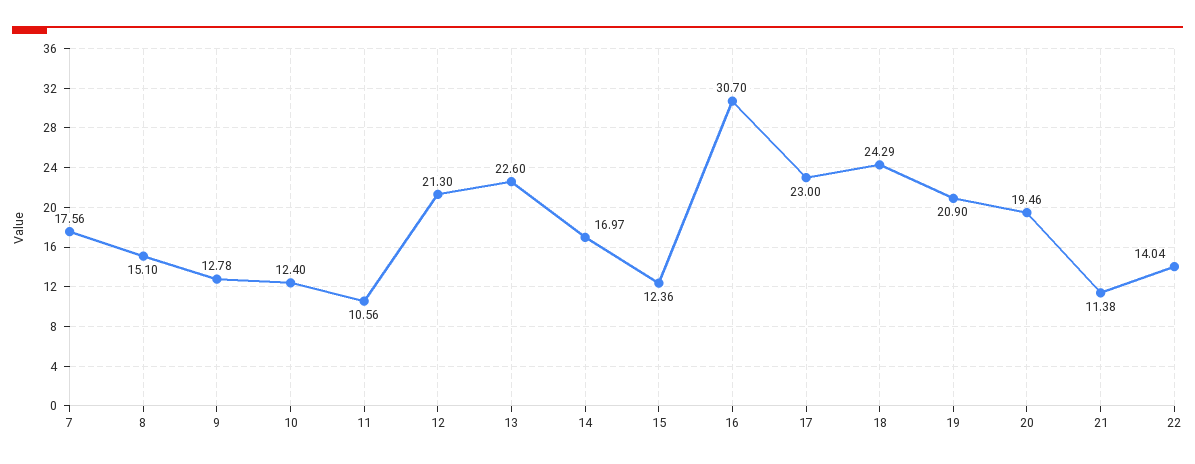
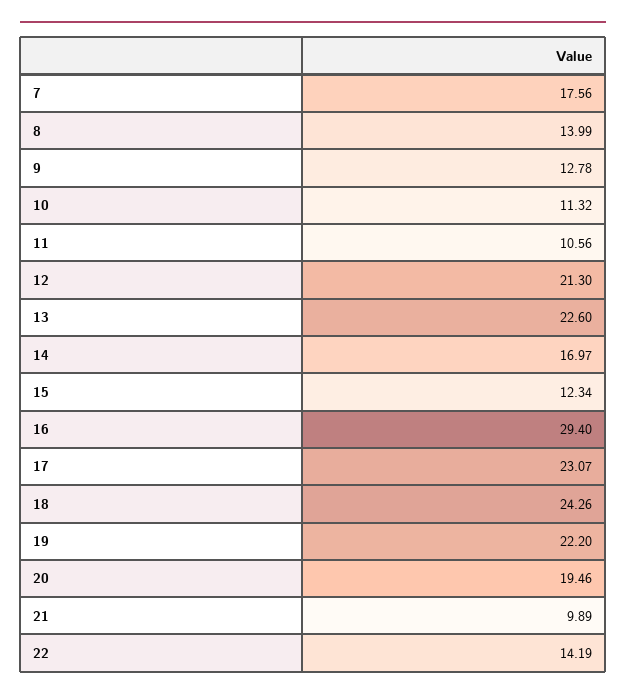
  {
    "7": 17.56,
-   "8": 15.1,
+   "8": 13.99,
    "9": 12.78,
-   "10": 12.4,
+   "10": 11.32,
    "11": 10.56,
    "12": 21.3,
    "13": 22.6,
    "14": 16.97,
-   "15": 12.36,
+   "15": 12.34,
-   "16": 30.7,
+   "16": 29.4,
-   "17": 23,
+   "17": 23.07,
-   "18": 24.29,
+   "18": 24.26,
-   "19": 20.9,
+   "19": 22.2,
    "20": 19.46,
-   "21": 11.38,
+   "21": 9.89,
-   "22": 14.04
+   "22": 14.19
  }

